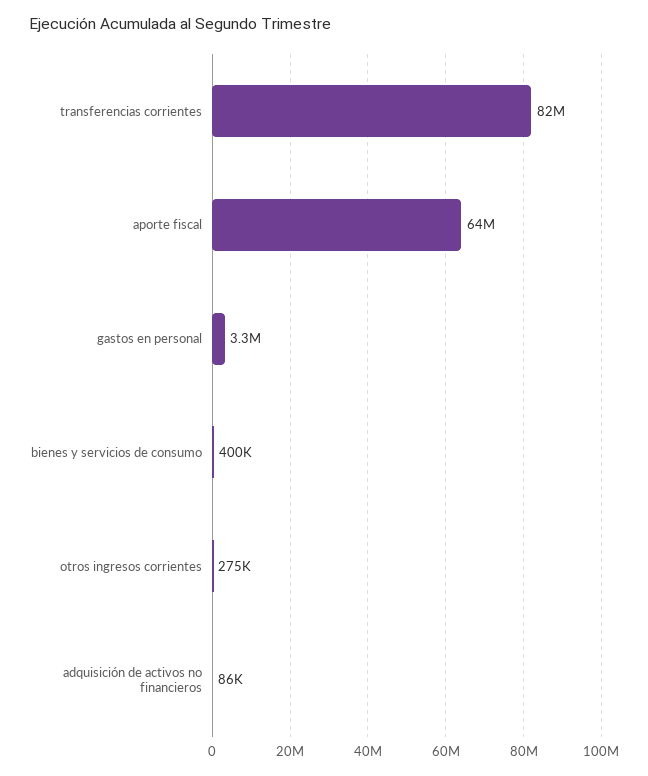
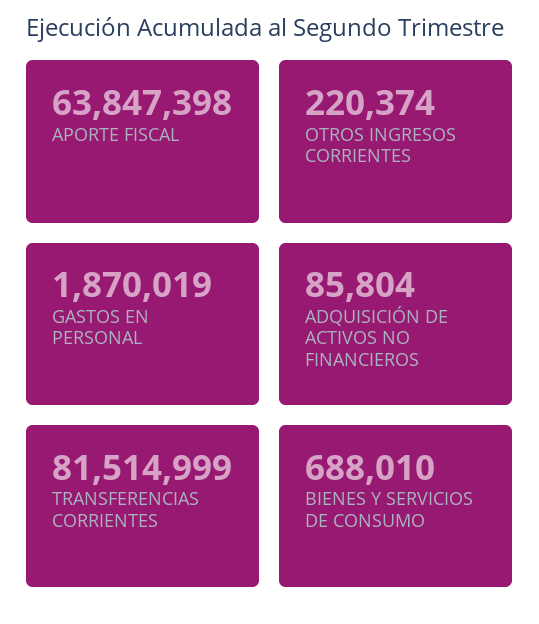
  {
    "transferencias corrientes": 81514999,
    "aporte fiscal": 63847398,
-   "gastos en personal": 3300000,
+   "gastos en personal": 1870019,
-   "bienes y servicios de consumo": 400000,
+   "bienes y servicios de consumo": 688010,
-   "otros ingresos corrientes": 275000,
+   "otros ingresos corrientes": 220374,
    "adquisición de activos no financieros": 85804
  }

